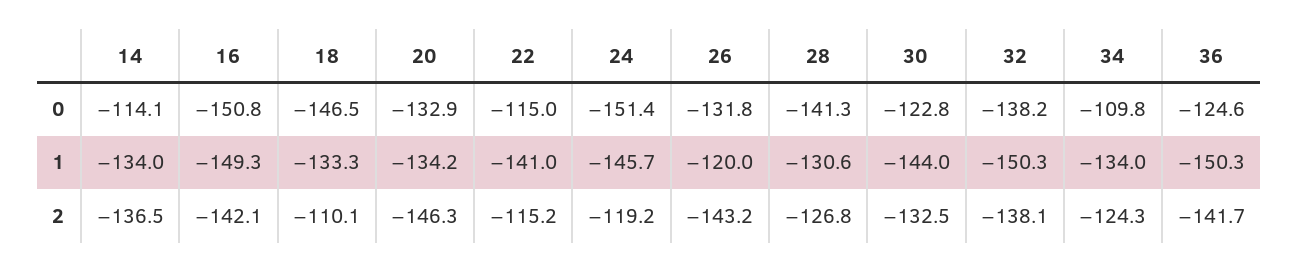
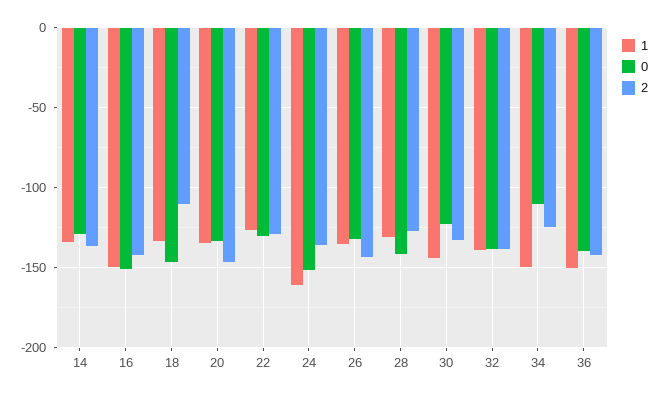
  {
    "0": {
-     "14": -114.1,
+     "14": -130,
      "16": -150.8,
      "18": -146.5,
      "20": -132.9,
-     "22": -115,
+     "22": -130,
      "24": -151.4,
      "26": -131.8,
      "28": -141.3,
      "30": -122.8,
      "32": -138.2,
      "34": -109.8,
-     "36": -124.6
+     "36": -140
    },
    "1": {
      "14": -134,
      "16": -149.3,
      "18": -133.3,
      "20": -134.2,
-     "22": -141,
+     "22": -125,
-     "24": -145.7,
+     "24": -160,
-     "26": -120,
+     "26": -135,
      "28": -130.6,
      "30": -144,
-     "32": -150.3,
+     "32": -140,
-     "34": -134,
+     "34": -150,
      "36": -150.3
    },
    "2": {
      "14": -136.5,
      "16": -142.1,
      "18": -110.1,
      "20": -146.3,
-     "22": -115.2,
+     "22": -130,
-     "24": -119.2,
+     "24": -135,
      "26": -143.2,
      "28": -126.8,
      "30": -132.5,
      "32": -138.1,
      "34": -124.3,
      "36": -141.7
    }
  }

